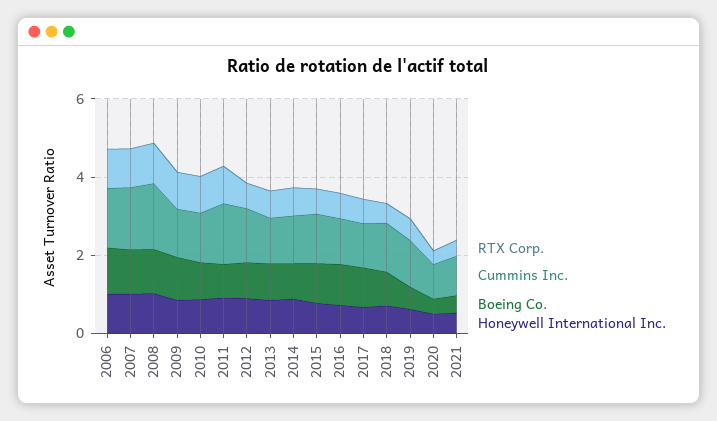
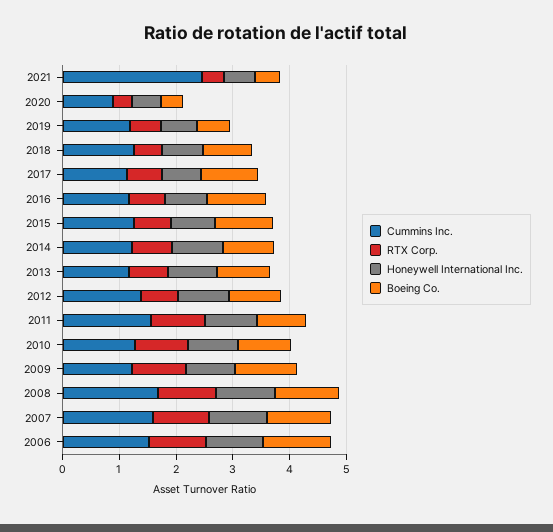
  {
    "RTX Corp.": {
      "2006": 1,
      "2007": 1,
      "2008": 1,
      "2009": 1,
      "2010": 1,
      "2011": 1,
      "2012": 0.6,
      "2013": 0.6,
      "2014": 0.8,
      "2015": 0.6,
      "2016": 0.6,
      "2017": 0.6,
      "2018": 0.6,
      "2019": 0.6,
      "2020": 0.4,
      "2021": 0.4
    },
    "Cummins Inc.": {
      "2006": 1.6,
      "2007": 1.6,
      "2008": 1.6,
      "2009": 1.2,
      "2010": 1.2,
      "2011": 1.6,
      "2012": 1.4,
      "2013": 1.2,
      "2014": 1.2,
      "2015": 1.2,
      "2016": 1.2,
      "2017": 1.2,
      "2018": 1.2,
      "2019": 1.2,
      "2020": 0.8,
-     "2021": 1
+     "2021": 2.4
    },
    "Boeing Co.": {
      "2006": 1.2,
      "2007": 1.2,
      "2008": 1.2,
      "2009": 1.2,
      "2010": 1,
      "2011": 0.8,
      "2012": 1,
      "2013": 1,
      "2014": 1,
      "2015": 1,
      "2016": 1,
      "2017": 1,
      "2018": 0.8,
      "2019": 0.6,
      "2020": 0.4,
      "2021": 0.4
    },
    "Honeywell International Inc.": {
      "2006": 1,
      "2007": 1,
      "2008": 1,
      "2009": 0.8,
      "2010": 0.8,
      "2011": 1,
      "2012": 1,
      "2013": 0.8,
      "2014": 0.8,
      "2015": 0.8,
      "2016": 0.8,
      "2017": 0.6,
      "2018": 0.8,
      "2019": 0.6,
      "2020": 0.6,
      "2021": 0.6
    }
  }

